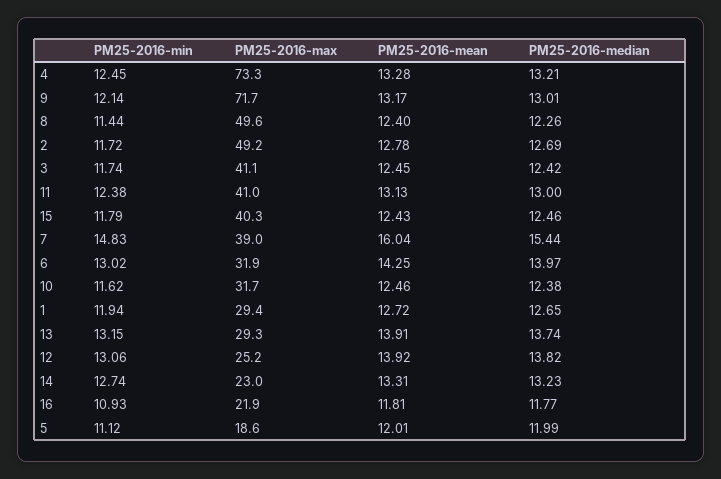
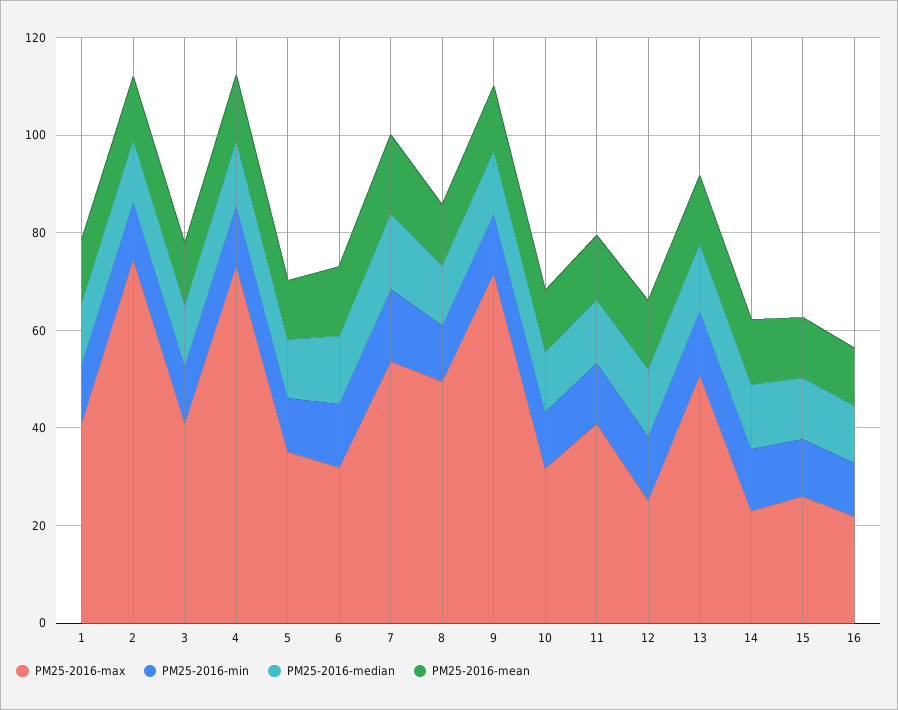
  {
    "PM25-2016-min": {
      "4": 12.45,
      "9": 12.14,
      "8": 11.44,
      "2": 11.72,
      "3": 11.74,
      "11": 12.38,
      "15": 11.79,
      "7": 14.83,
      "6": 13.02,
      "10": 11.62,
      "1": 11.94,
      "13": 13.15,
      "12": 13.06,
      "14": 12.74,
      "16": 10.93,
      "5": 11.12
    },
    "PM25-2016-max": {
      "4": 73.3,
      "9": 71.7,
      "8": 49.6,
-     "2": 49.2,
+     "2": 75,
      "3": 41.1,
      "11": 41,
-     "15": 40.3,
+     "15": 25,
-     "7": 39,
+     "7": 55,
      "6": 31.9,
      "10": 31.7,
-     "1": 29.4,
+     "1": 40,
-     "13": 29.3,
+     "13": 50,
      "12": 25.2,
      "14": 23,
      "16": 21.9,
-     "5": 18.6
+     "5": 35
    },
    "PM25-2016-mean": {
      "4": 13.28,
      "9": 13.17,
      "8": 12.4,
      "2": 12.78,
      "3": 12.45,
      "11": 13.13,
      "15": 12.43,
      "7": 16.04,
      "6": 14.25,
      "10": 12.46,
      "1": 12.72,
      "13": 13.91,
      "12": 13.92,
      "14": 13.31,
      "16": 11.81,
      "5": 12.01
    },
    "PM25-2016-median": {
      "4": 13.21,
      "9": 13.01,
      "8": 12.26,
      "2": 12.69,
      "3": 12.42,
      "11": 13,
      "15": 12.46,
      "7": 15.44,
      "6": 13.97,
      "10": 12.38,
      "1": 12.65,
      "13": 13.74,
      "12": 13.82,
      "14": 13.23,
      "16": 11.77,
      "5": 11.99
    }
  }

